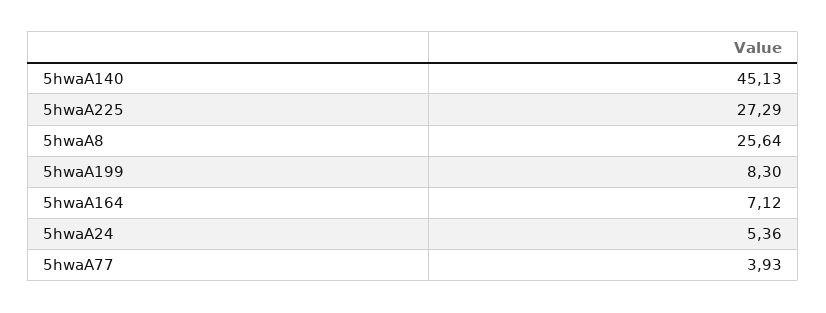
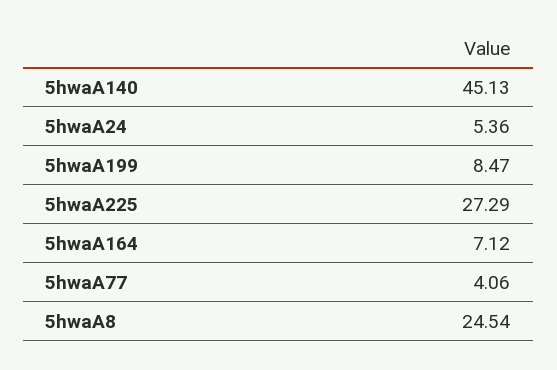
  {
    "5hwaA140": 45.13,
    "5hwaA225": 27.29,
-   "5hwaA8": 25.64,
+   "5hwaA8": 24.54,
-   "5hwaA199": 8.3,
+   "5hwaA199": 8.47,
    "5hwaA164": 7.12,
    "5hwaA24": 5.36,
-   "5hwaA77": 3.93
+   "5hwaA77": 4.06
  }

